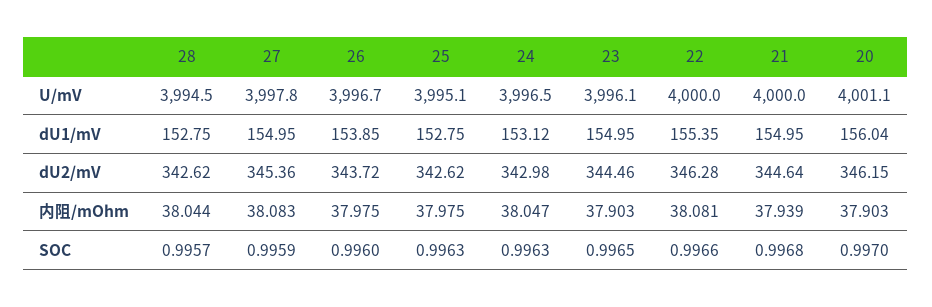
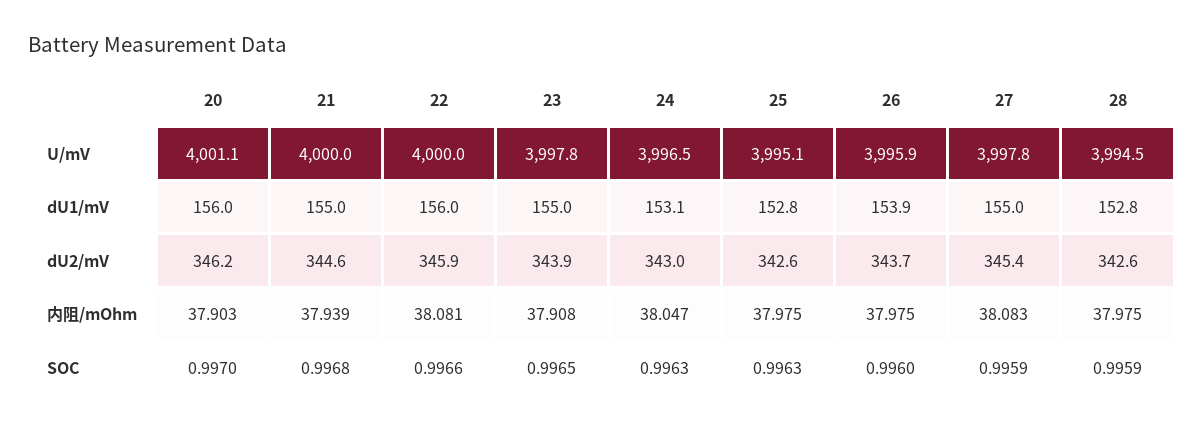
  {
    "28": {
      "U/mV": 3994.5,
      "dU1/mV": 152.75,
      "dU2/mV": 342.62,
-     "内阻/mOhm": 38.044,
+     "内阻/mOhm": 37.975,
-     "SOC": 0.9957
+     "SOC": 0.9959
    },
    "27": {
      "U/mV": 3997.8,
      "dU1/mV": 154.95,
      "dU2/mV": 345.36,
      "内阻/mOhm": 38.083,
      "SOC": 0.9959
    },
    "26": {
-     "U/mV": 3996.7,
+     "U/mV": 3995.9,
      "dU1/mV": 153.85,
      "dU2/mV": 343.72,
      "内阻/mOhm": 37.975,
      "SOC": 0.996
    },
    "25": {
      "U/mV": 3995.1,
      "dU1/mV": 152.75,
      "dU2/mV": 342.62,
      "内阻/mOhm": 37.975,
      "SOC": 0.9963
    },
    "24": {
      "U/mV": 3996.5,
      "dU1/mV": 153.12,
      "dU2/mV": 342.98,
      "内阻/mOhm": 38.047,
      "SOC": 0.9963
    },
    "23": {
-     "U/mV": 3996.1,
+     "U/mV": 3997.8,
      "dU1/mV": 154.95,
-     "dU2/mV": 344.46,
+     "dU2/mV": 343.9,
-     "内阻/mOhm": 37.903,
+     "内阻/mOhm": 37.908,
      "SOC": 0.9965
    },
    "22": {
      "U/mV": 4000,
-     "dU1/mV": 155.35,
+     "dU1/mV": 156,
-     "dU2/mV": 346.28,
+     "dU2/mV": 345.9,
      "内阻/mOhm": 38.081,
      "SOC": 0.9966
    },
    "21": {
      "U/mV": 4000,
      "dU1/mV": 154.95,
      "dU2/mV": 344.64,
      "内阻/mOhm": 37.939,
      "SOC": 0.9968
    },
    "20": {
      "U/mV": 4001.1,
      "dU1/mV": 156.04,
      "dU2/mV": 346.15,
      "内阻/mOhm": 37.903,
      "SOC": 0.997
    }
  }

